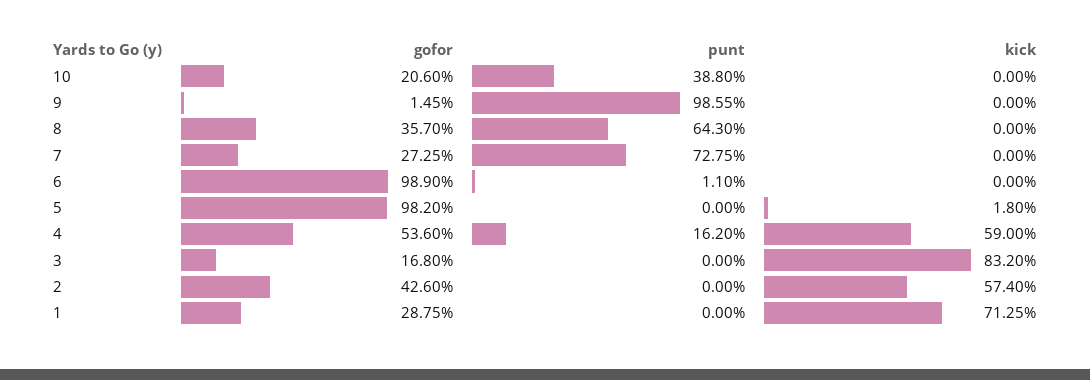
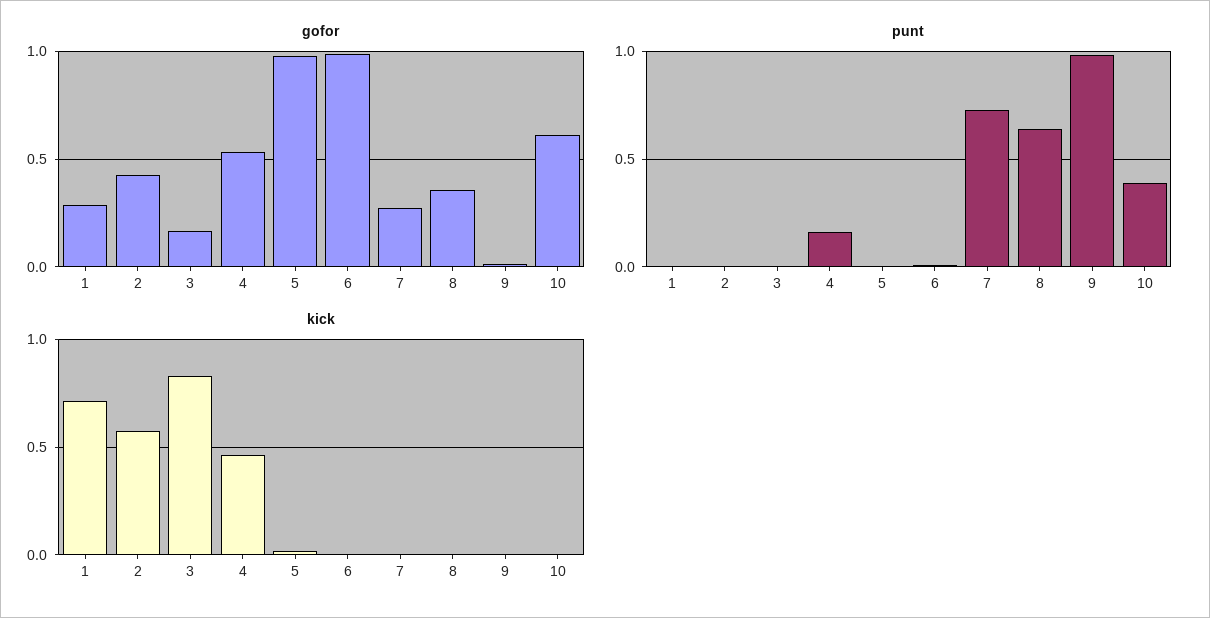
  {
    "gofor": {
-     "10": 0.206,
+     "10": 0.6,
      "9": 0.0145,
      "8": 0.357,
      "7": 0.2725,
      "6": 0.989,
      "5": 0.982,
      "4": 0.536,
      "3": 0.168,
      "2": 0.426,
      "1": 0.2875
    },
    "punt": {
      "10": 0.388,
      "9": 0.9855,
      "8": 0.643,
      "7": 0.7275,
      "6": 0.011,
      "5": 0,
      "4": 0.162,
      "3": 0,
      "2": 0,
      "1": 0
    },
    "kick": {
      "10": 0,
      "9": 0,
      "8": 0,
      "7": 0,
      "6": 0,
      "5": 0.018,
-     "4": 0.59,
+     "4": 0.45,
      "3": 0.832,
      "2": 0.574,
      "1": 0.7125
    }
  }

